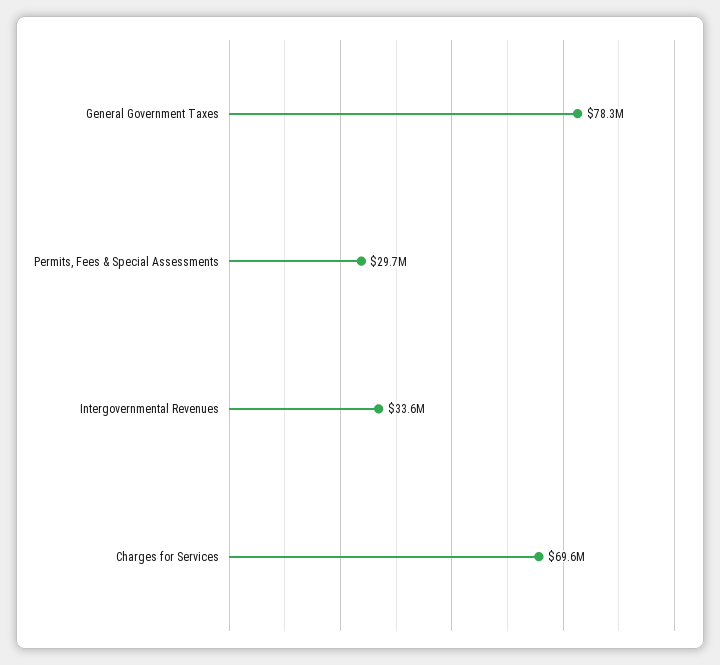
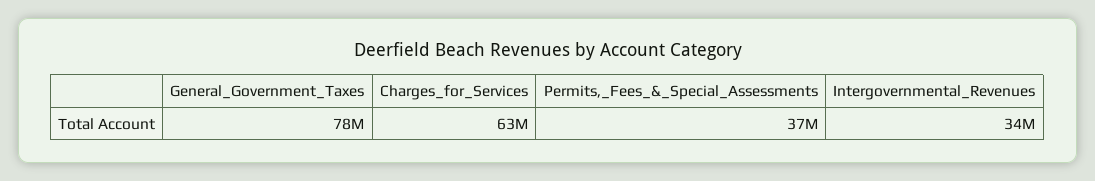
  {
    "General Government Taxes": 78300000,
-   "Permits, Fees & Special Assessments": 29700000,
+   "Permits, Fees & Special Assessments": 37000000,
    "Intergovernmental Revenues": 33600000,
-   "Charges for Services": 69600000
+   "Charges for Services": 63000000
  }

